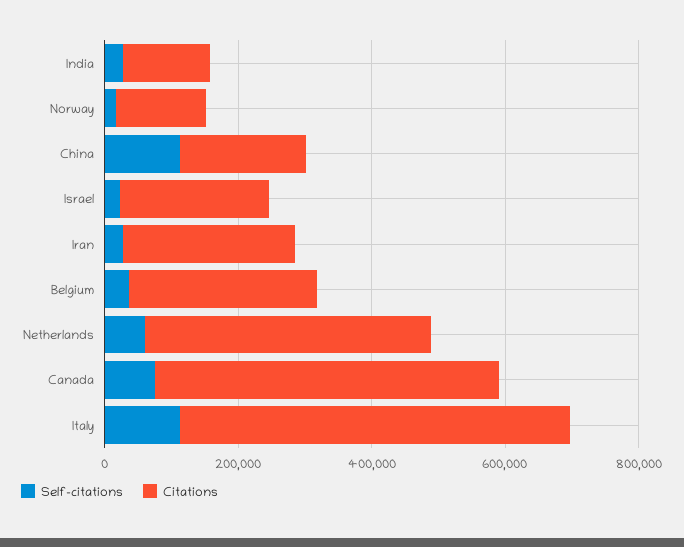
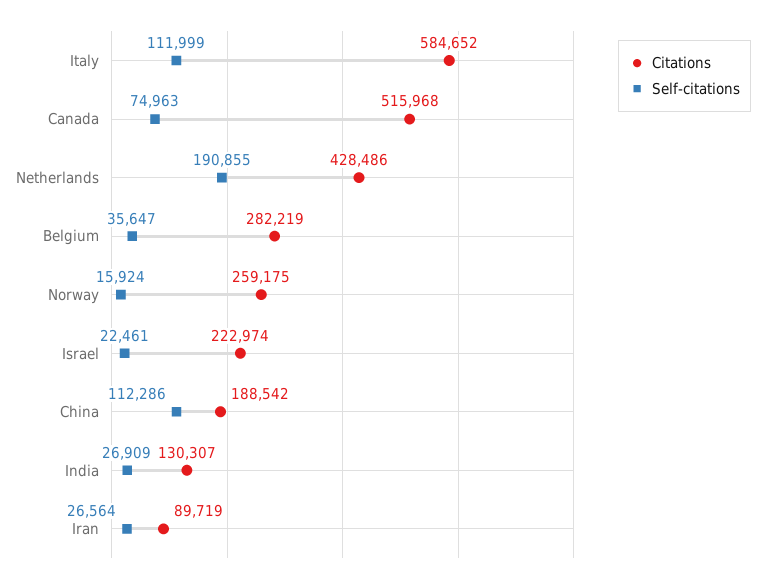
  {
    "Self-citations": {
      "India": 26909,
      "Norway": 15924,
      "China": 112286,
      "Israel": 22461,
      "Iran": 26564,
      "Belgium": 35647,
-     "Netherlands": 50000,
+     "Netherlands": 190855,
      "Canada": 74963,
      "Italy": 111999
    },
    "Citations": {
      "India": 130307,
-     "Norway": 150000,
+     "Norway": 259175,
      "China": 188542,
      "Israel": 222974,
-     "Iran": 250000,
+     "Iran": 89719,
      "Belgium": 282219,
      "Netherlands": 428486,
      "Canada": 515968,
      "Italy": 584652
    }
  }

